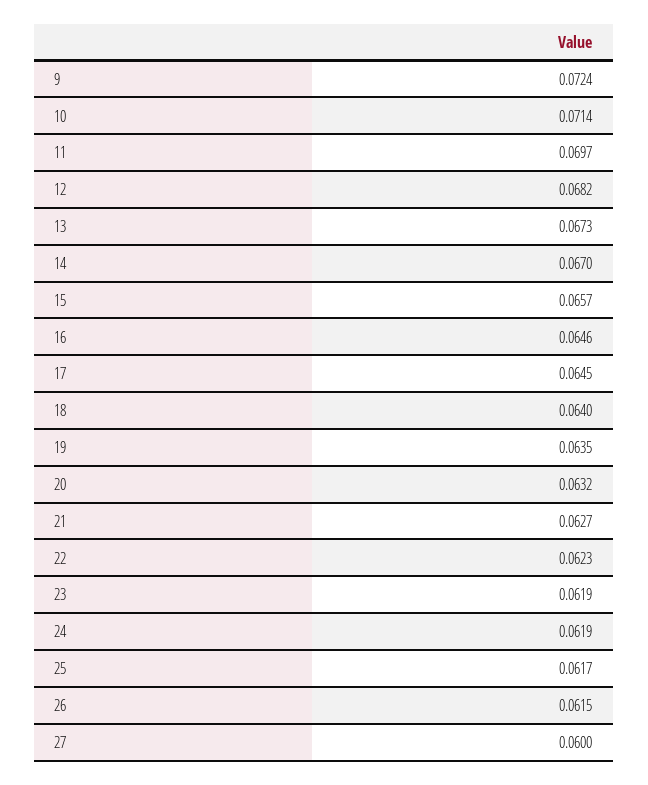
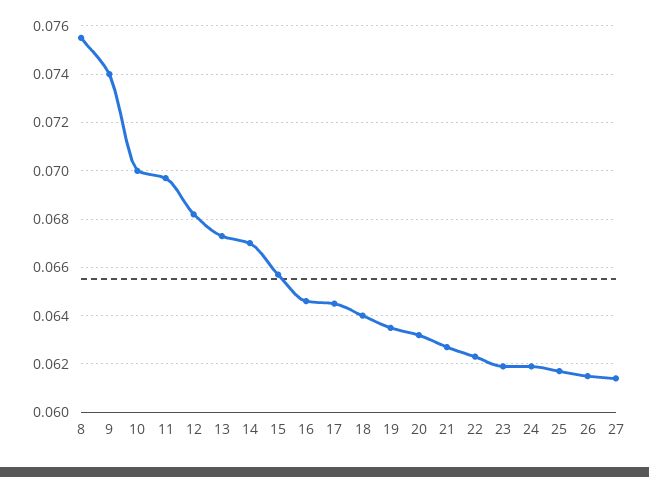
  {
-   "9": 0.0724,
+   "9": 0.074,
-   "10": 0.0714,
+   "10": 0.07,
    "11": 0.0697,
    "12": 0.0682,
    "13": 0.0673,
    "14": 0.067,
    "15": 0.0657,
    "16": 0.0646,
    "17": 0.0645,
    "18": 0.064,
    "19": 0.0635,
    "20": 0.0632,
    "21": 0.0627,
    "22": 0.0623,
    "23": 0.0619,
    "24": 0.0619,
    "25": 0.0617,
    "26": 0.0615,
-   "27": 0.06
+   "27": 0.0615,
+   "8": 0.0755
  }

